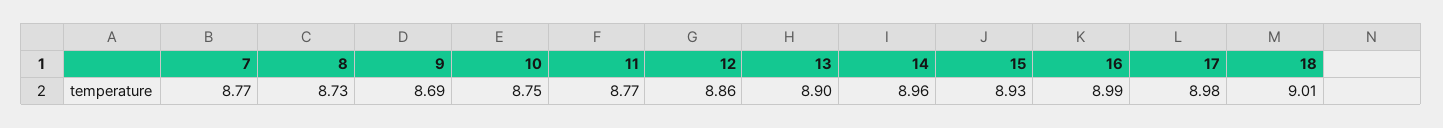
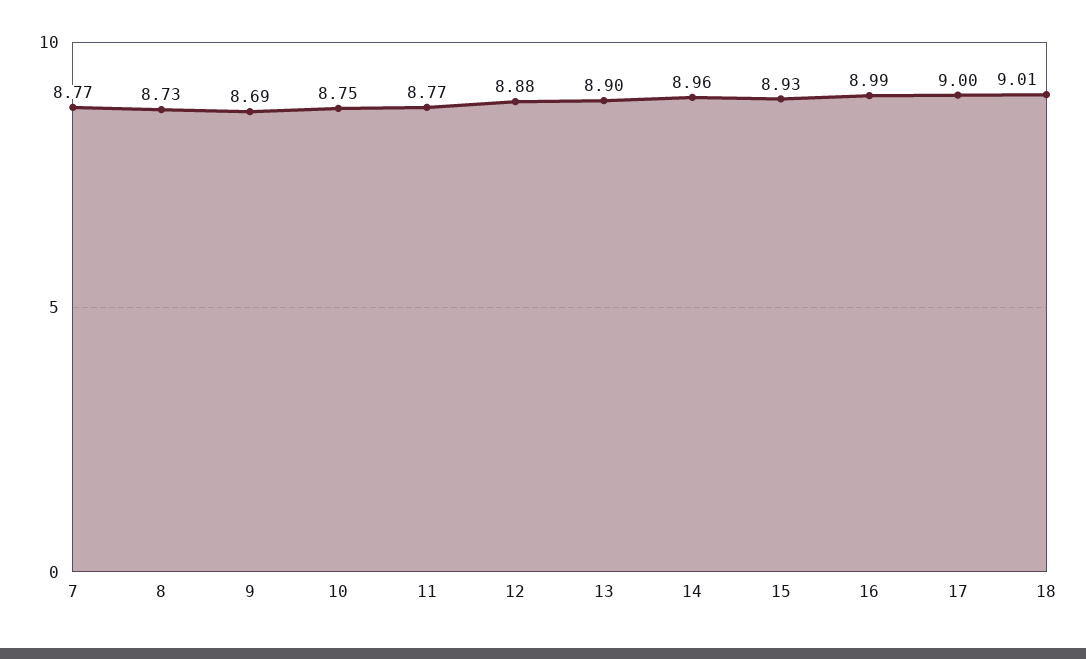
  {
    "7": 8.77,
    "8": 8.73,
    "9": 8.69,
    "10": 8.75,
    "11": 8.77,
-   "12": 8.86,
+   "12": 8.88,
    "13": 8.9,
    "14": 8.96,
    "15": 8.93,
    "16": 8.99,
-   "17": 8.98,
+   "17": 9,
    "18": 9.01
  }

